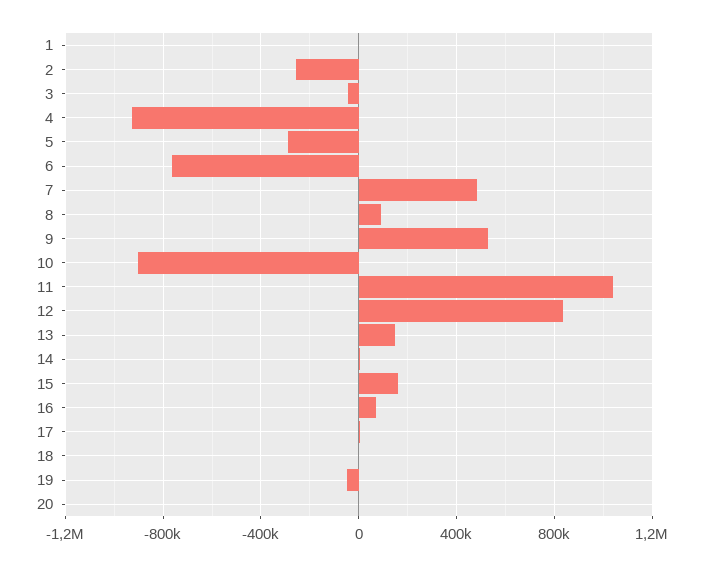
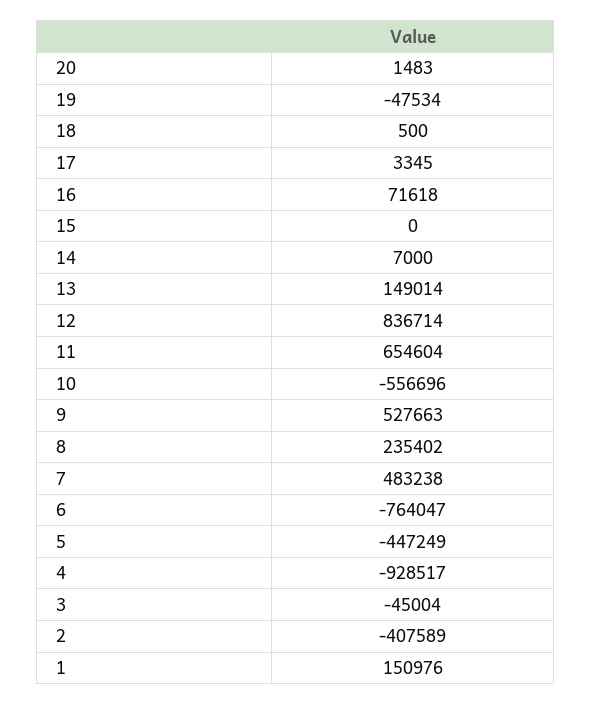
  {
-   "1": 0,
+   "1": 150976,
-   "2": -250000,
+   "2": -407589,
    "3": -45004,
    "4": -928517,
-   "5": -300000,
+   "5": -447249,
    "6": -764047,
    "7": 483238,
-   "8": 100000,
+   "8": 235402,
    "9": 527663,
-   "10": -900000,
+   "10": -556696,
-   "11": 1050000,
+   "11": 654604,
    "12": 836714,
    "13": 149014,
    "14": 7000,
-   "15": 150000,
+   "15": 0,
    "16": 71618,
    "17": 3345,
    "18": 500,
    "19": -47534,
    "20": 1483
  }

